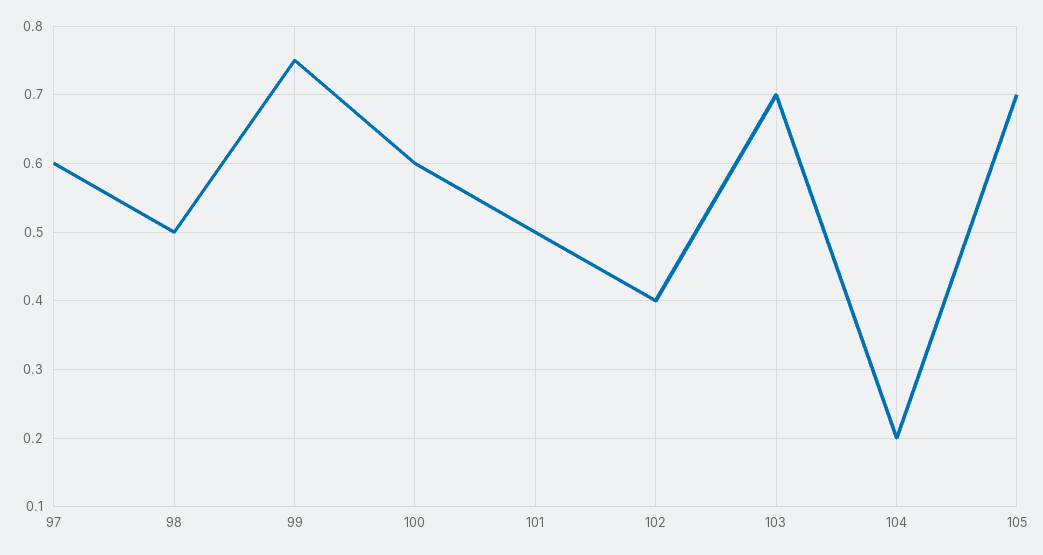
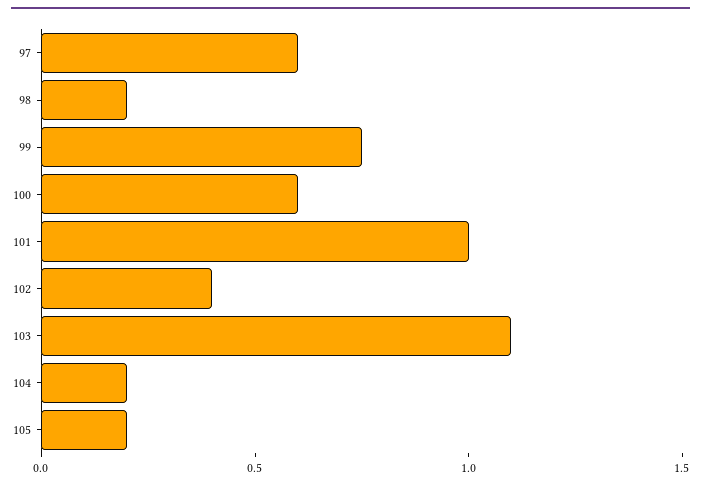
  {
    "97": 0.6,
-   "98": 0.5,
+   "98": 0.2,
    "99": 0.75,
    "100": 0.6,
-   "101": 0.5,
+   "101": 1,
    "102": 0.4,
-   "103": 0.7,
+   "103": 1.1,
    "104": 0.2,
-   "105": 0.7
+   "105": 0.2
  }

